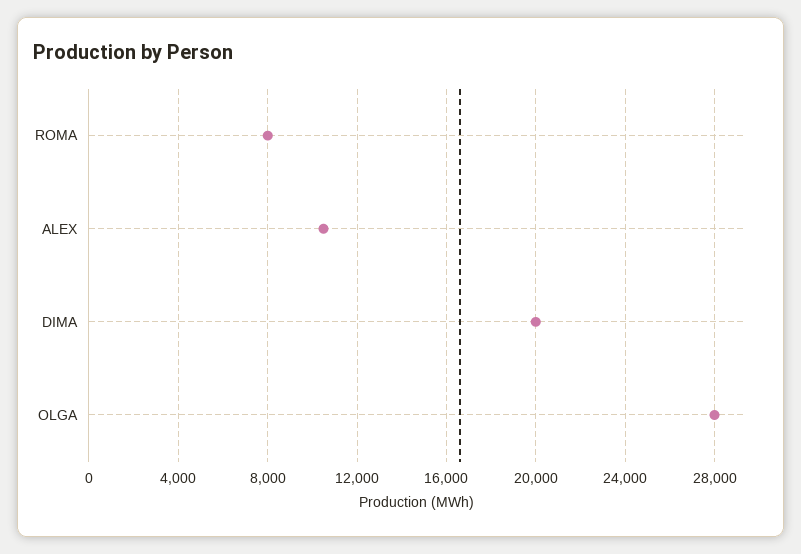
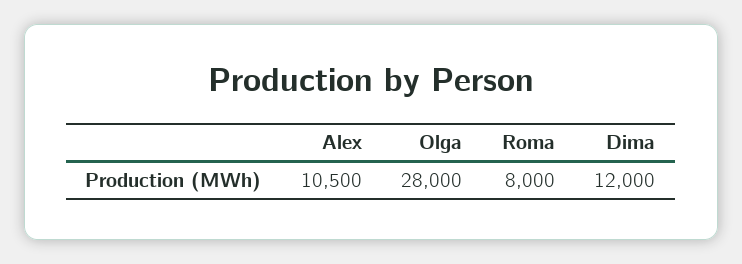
  {
    "ROMA": 8000,
    "ALEX": 10500,
-   "DIMA": 20000,
+   "DIMA": 12000,
    "OLGA": 28000
  }

